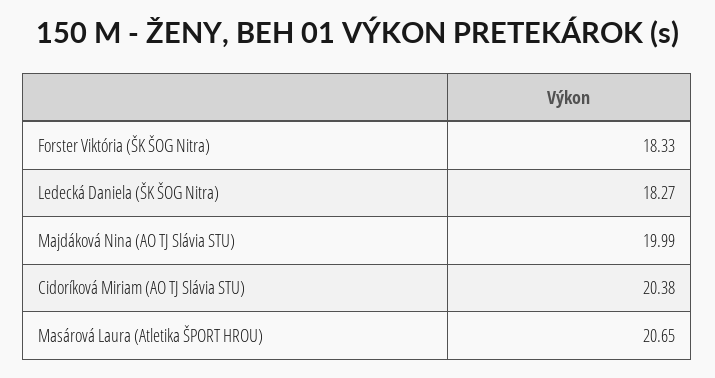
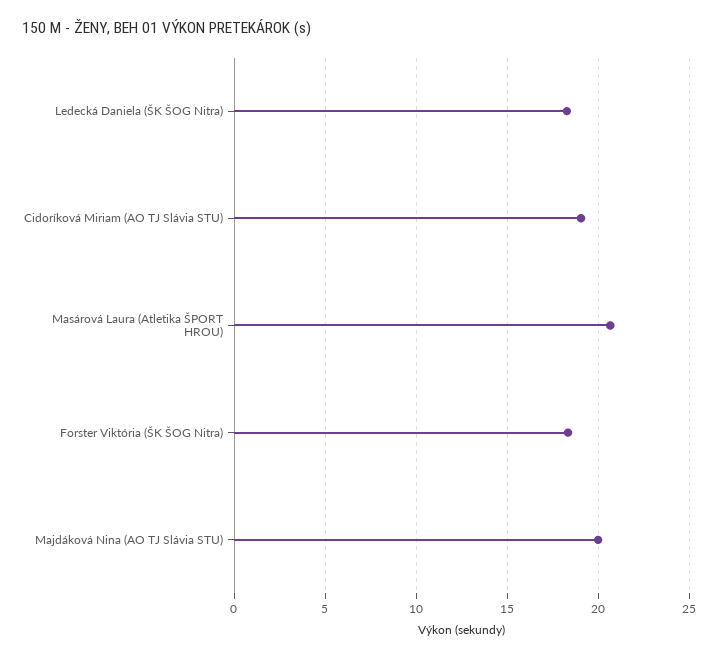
  {
    "Forster Viktória (ŠK ŠOG Nitra)": 18.33,
    "Ledecká Daniela (ŠK ŠOG Nitra)": 18.27,
    "Majdáková Nina (AO TJ Slávia STU)": 19.99,
-   "Cidoríková Miriam (AO TJ Slávia STU)": 20.38,
+   "Cidoríková Miriam (AO TJ Slávia STU)": 19,
    "Masárová Laura (Atletika ŠPORT HROU)": 20.65
  }

